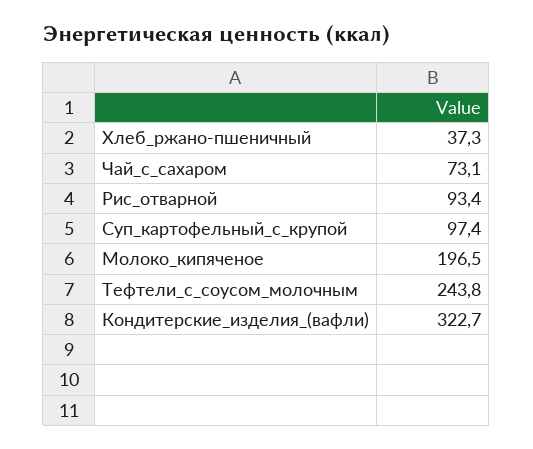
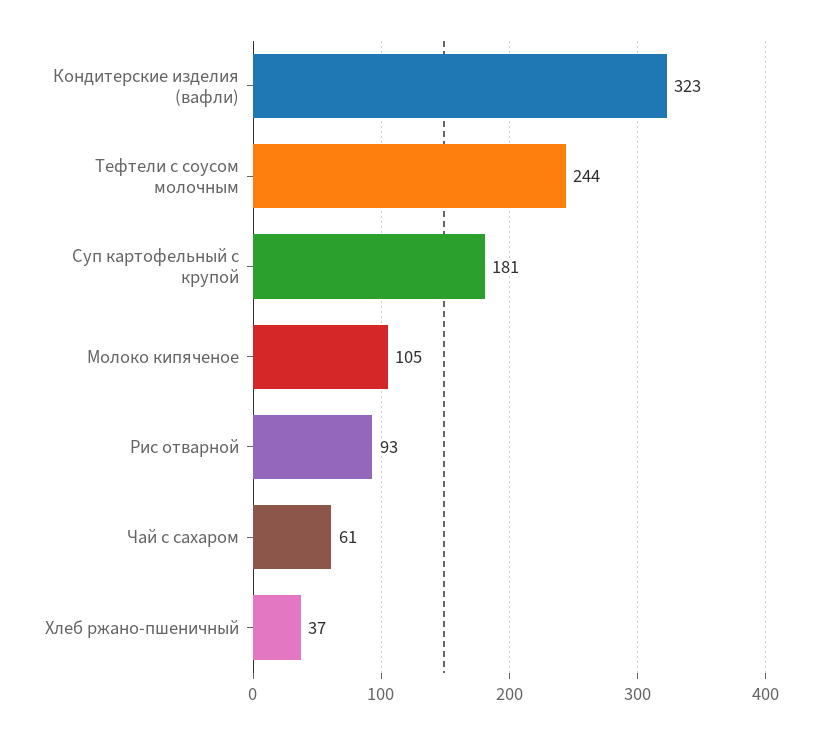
  {
    "Хлеб_ржано-пшеничный": 37.3,
-   "Чай_с_сахаром": 73.1,
+   "Чай_с_сахаром": 61,
    "Рис_отварной": 93.4,
-   "Суп_картофельный_с_крупой": 97.4,
+   "Суп_картофельный_с_крупой": 181,
-   "Молоко_кипяченое": 196.5,
+   "Молоко_кипяченое": 105,
    "Тефтели_с_соусом_молочным": 243.8,
    "Кондитерские_изделия_(вафли)": 322.7
  }

